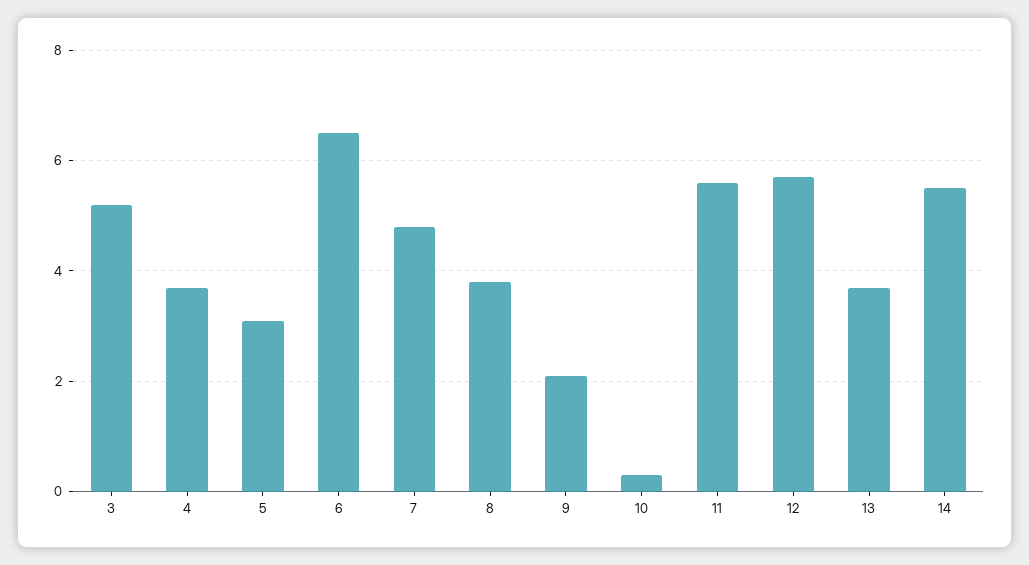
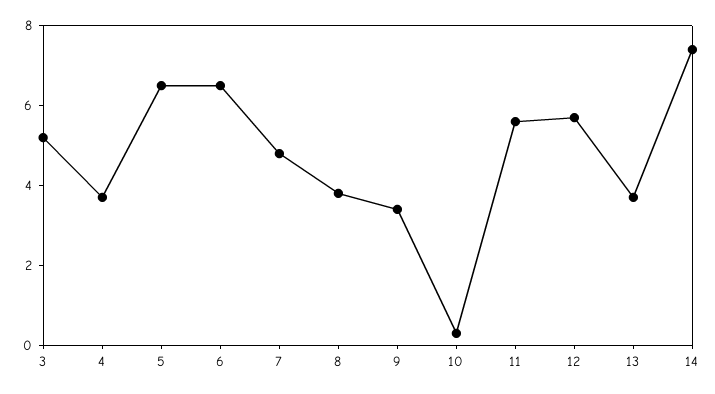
  {
    "3": 5,
    "4": 3.5,
-   "5": 3,
+   "5": 6.5,
    "6": 6.5,
    "7": 5,
    "8": 4,
-   "9": 2,
+   "9": 3.5,
    "10": 0.5,
    "11": 5.5,
    "12": 5.5,
    "13": 3.5,
-   "14": 5.5
+   "14": 7.5
  }

